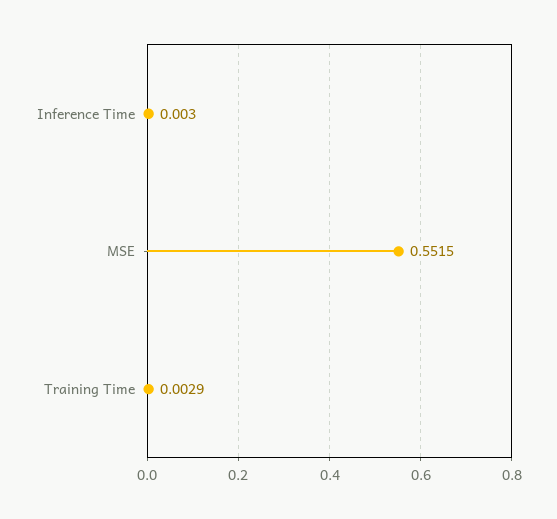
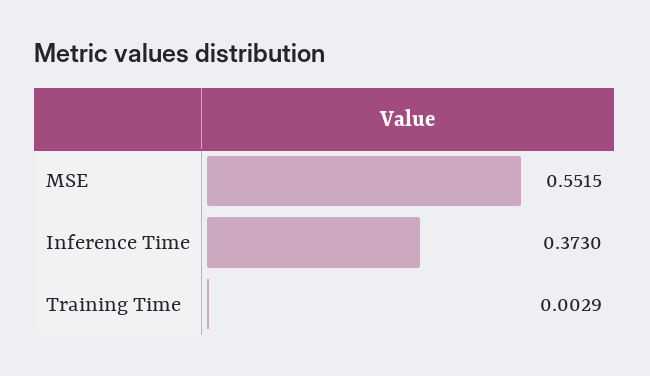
  {
-   "Inference Time": 0.003,
+   "Inference Time": 0.373,
    "MSE": 0.5515,
    "Training Time": 0.0029
  }

